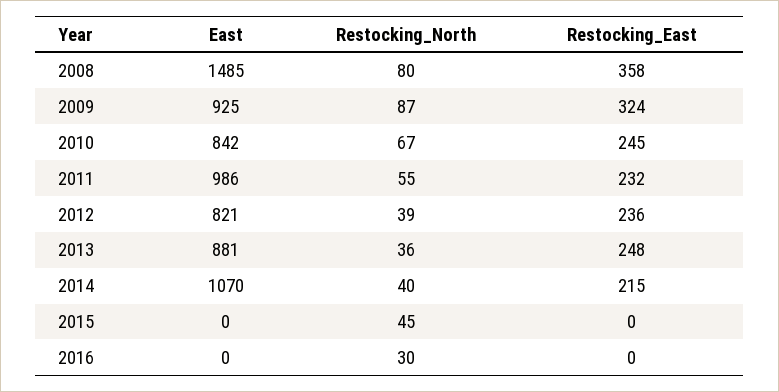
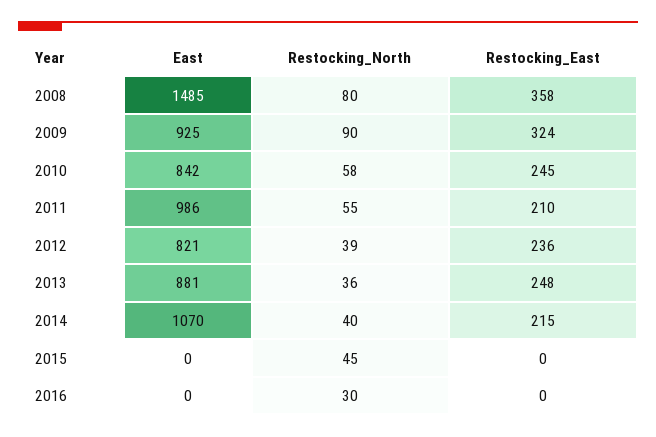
  {
    "East": {
      "2008": 1485,
      "2009": 925,
      "2010": 842,
      "2011": 986,
      "2012": 821,
      "2013": 881,
      "2014": 1070,
      "2015": 0,
      "2016": 0
    },
    "Restocking_North": {
      "2008": 80,
-     "2009": 87,
+     "2009": 90,
-     "2010": 67,
+     "2010": 58,
      "2011": 55,
      "2012": 39,
      "2013": 36,
      "2014": 40,
      "2015": 45,
      "2016": 30
    },
    "Restocking_East": {
      "2008": 358,
      "2009": 324,
      "2010": 245,
-     "2011": 232,
+     "2011": 210,
      "2012": 236,
      "2013": 248,
      "2014": 215,
      "2015": 0,
      "2016": 0
    }
  }

